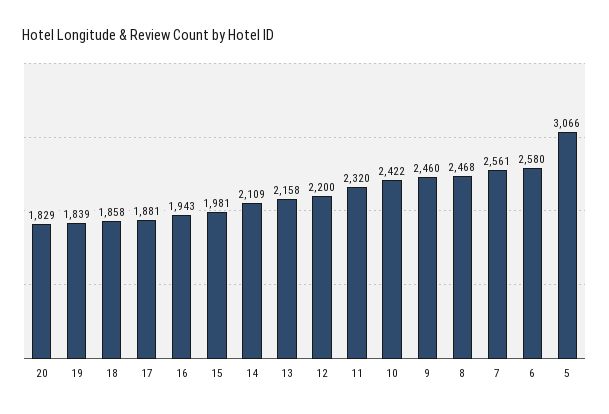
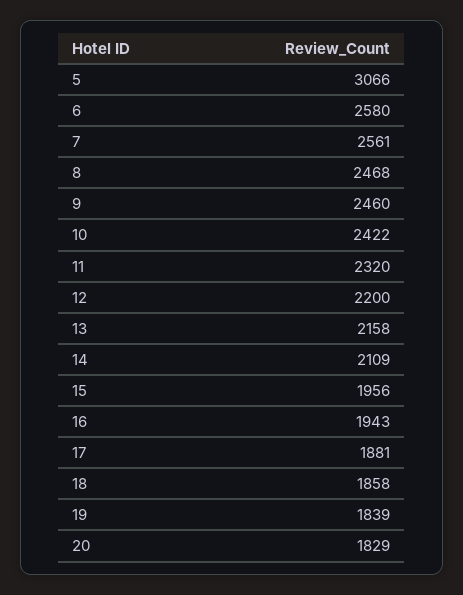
  {
    "20": 1829,
    "19": 1839,
    "18": 1858,
    "17": 1881,
    "16": 1943,
-   "15": 1981,
+   "15": 1956,
    "14": 2109,
    "13": 2158,
    "12": 2200,
    "11": 2320,
    "10": 2422,
    "9": 2460,
    "8": 2468,
    "7": 2561,
    "6": 2580,
    "5": 3066
  }

